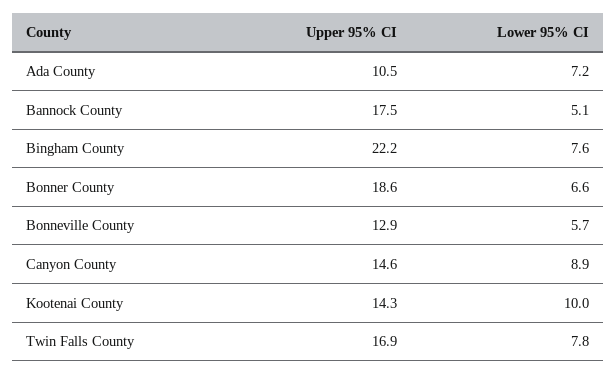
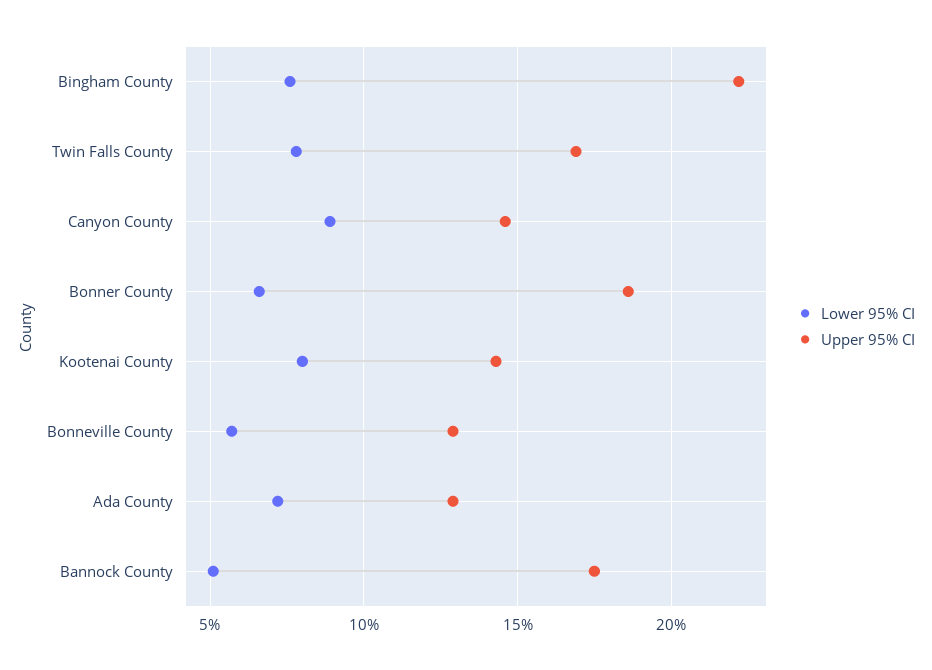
  {
    "Upper 95% CI": {
-     "Ada County": 10.5,
+     "Ada County": 13,
      "Bannock County": 17.5,
      "Bingham County": 22.2,
      "Bonner County": 18.6,
      "Bonneville County": 12.9,
      "Canyon County": 14.6,
      "Kootenai County": 14.3,
      "Twin Falls County": 16.9
    },
    "Lower 95% CI": {
      "Ada County": 7.2,
      "Bannock County": 5.1,
      "Bingham County": 7.6,
      "Bonner County": 6.6,
      "Bonneville County": 5.7,
      "Canyon County": 8.9,
-     "Kootenai County": 10,
+     "Kootenai County": 8,
      "Twin Falls County": 7.8
    }
  }

